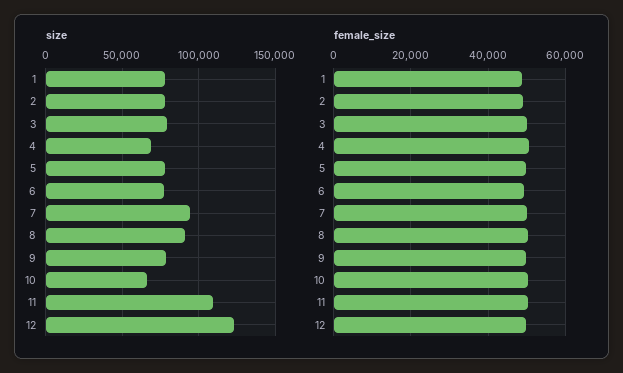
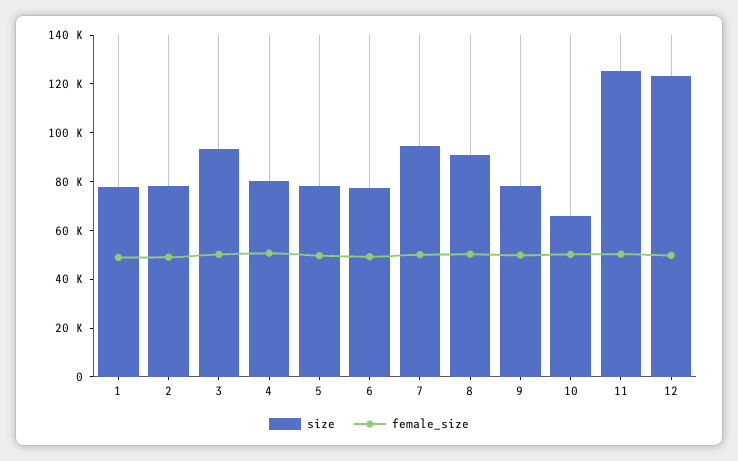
  {
    "size": {
      "1": 80000,
      "2": 80000,
-     "3": 80000,
+     "3": 95000,
-     "4": 70000,
+     "4": 80000,
      "5": 80000,
      "6": 75000,
      "7": 95000,
      "8": 90000,
      "9": 80000,
      "10": 65000,
-     "11": 110000,
+     "11": 125000,
      "12": 125000
    },
    "female_size": {
      "1": 48000,
      "2": 50000,
      "3": 50000,
      "4": 50000,
      "5": 50000,
      "6": 50000,
      "7": 50000,
      "8": 50000,
      "9": 50000,
      "10": 50000,
      "11": 50000,
      "12": 50000
    }
  }

